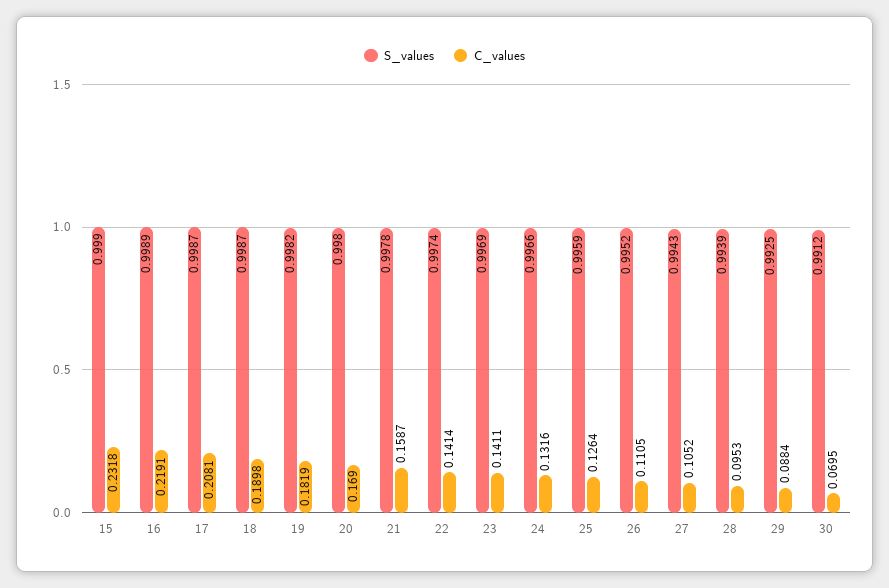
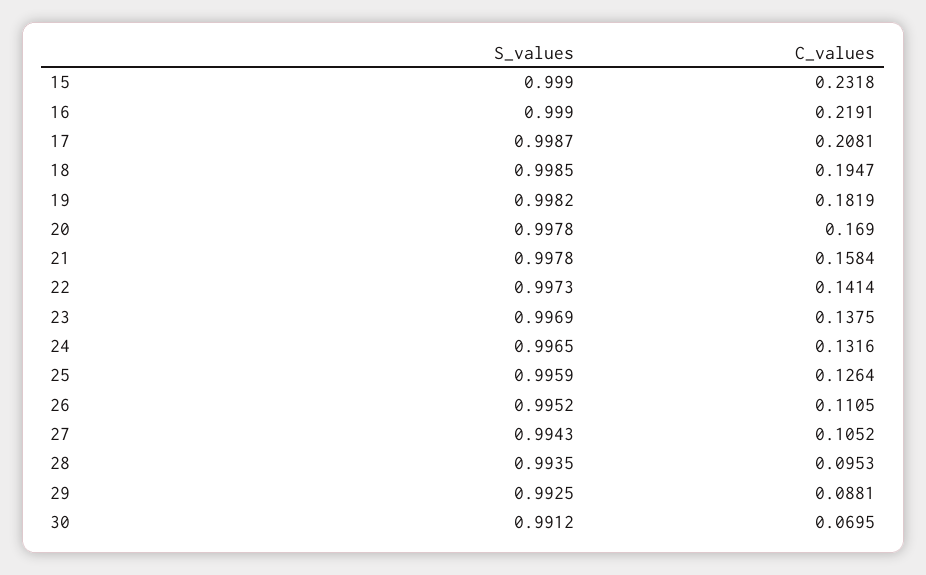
  {
    "S_values": {
      "15": 0.999,
-     "16": 0.9989,
+     "16": 0.999,
      "17": 0.9987,
-     "18": 0.9987,
+     "18": 0.9985,
      "19": 0.9982,
-     "20": 0.998,
+     "20": 0.9978,
      "21": 0.9978,
-     "22": 0.9974,
+     "22": 0.9973,
      "23": 0.9969,
-     "24": 0.9966,
+     "24": 0.9965,
      "25": 0.9959,
      "26": 0.9952,
      "27": 0.9943,
-     "28": 0.9939,
+     "28": 0.9935,
      "29": 0.9925,
      "30": 0.9912
    },
    "C_values": {
      "15": 0.2318,
      "16": 0.2191,
      "17": 0.2081,
-     "18": 0.1898,
+     "18": 0.1947,
      "19": 0.1819,
      "20": 0.169,
-     "21": 0.1587,
+     "21": 0.1584,
      "22": 0.1414,
-     "23": 0.1411,
+     "23": 0.1375,
      "24": 0.1316,
      "25": 0.1264,
      "26": 0.1105,
      "27": 0.1052,
      "28": 0.0953,
-     "29": 0.0884,
+     "29": 0.0881,
      "30": 0.0695
    }
  }

